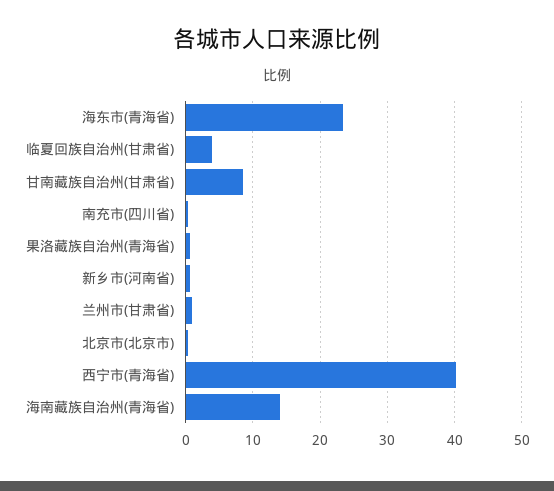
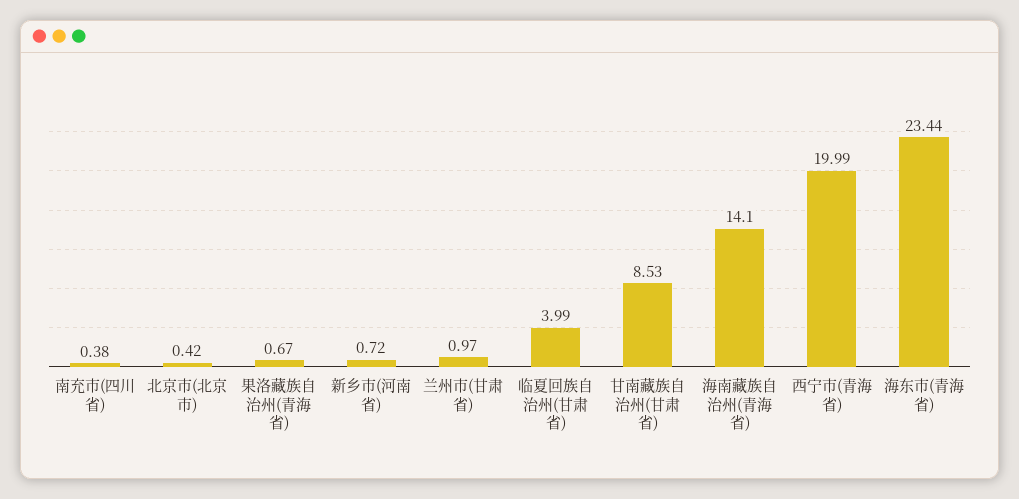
  {
    "海东市(青海省)": 23.44,
    "临夏回族自治州(甘肃省)": 3.99,
    "甘南藏族自治州(甘肃省)": 8.53,
    "南充市(四川省)": 0.38,
    "果洛藏族自治州(青海省)": 0.67,
    "新乡市(河南省)": 0.72,
    "兰州市(甘肃省)": 0.97,
    "北京市(北京市)": 0.42,
-   "西宁市(青海省)": 40,
+   "西宁市(青海省)": 19.99,
    "海南藏族自治州(青海省)": 14.1
  }

